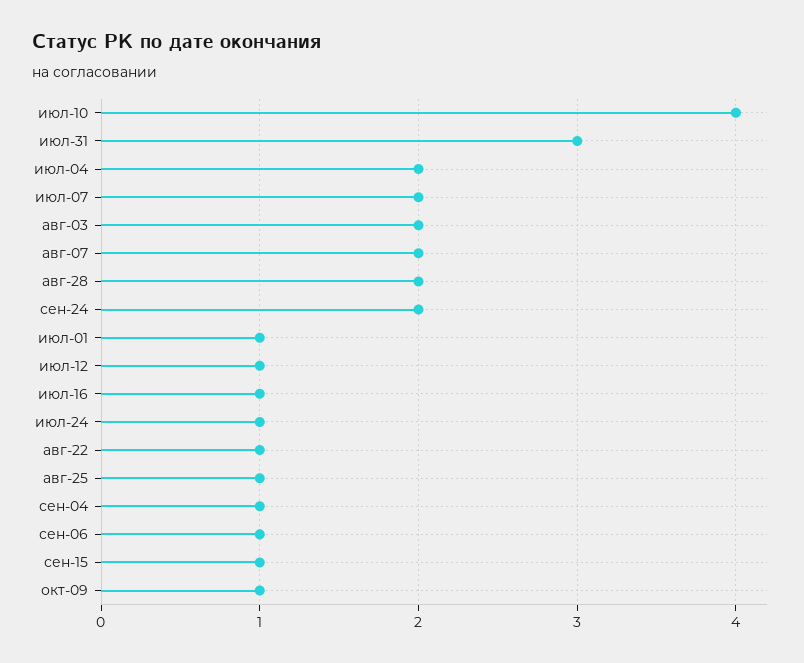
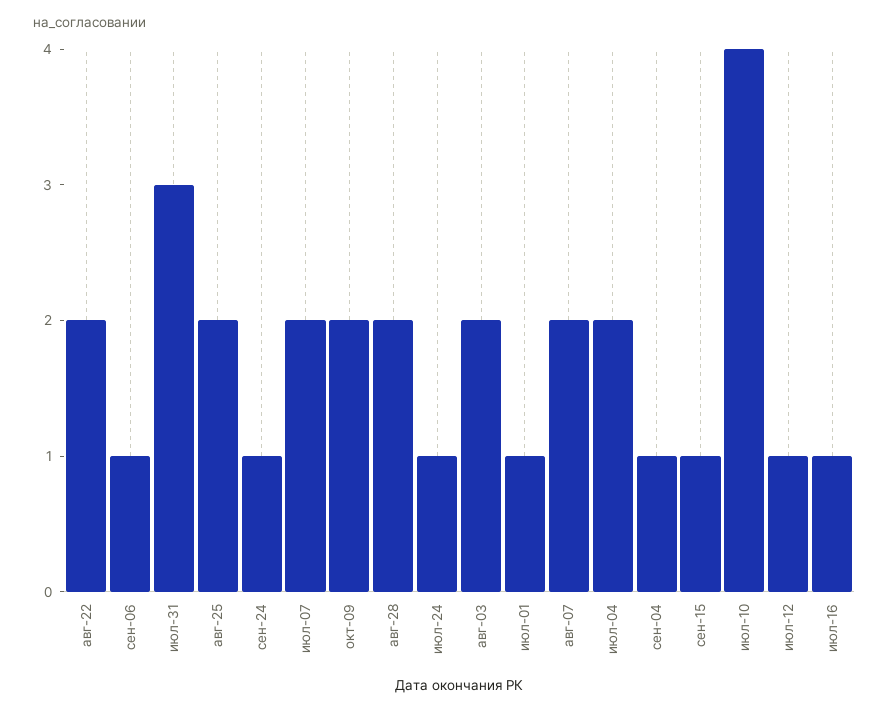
  {
    "июл-10": 4,
    "июл-31": 3,
    "июл-04": 2,
    "июл-07": 2,
    "авг-03": 2,
    "авг-07": 2,
    "авг-28": 2,
-   "сен-24": 2,
+   "сен-24": 1,
    "июл-01": 1,
    "июл-12": 1,
    "июл-16": 1,
    "июл-24": 1,
-   "авг-22": 1,
+   "авг-22": 2,
-   "авг-25": 1,
+   "авг-25": 2,
    "сен-04": 1,
    "сен-06": 1,
    "сен-15": 1,
-   "окт-09": 1
+   "окт-09": 2
  }

